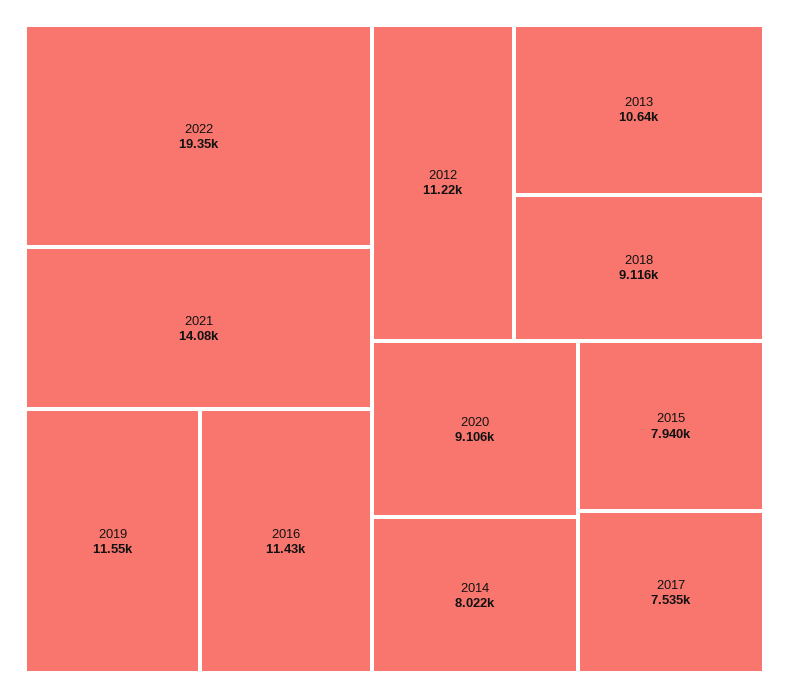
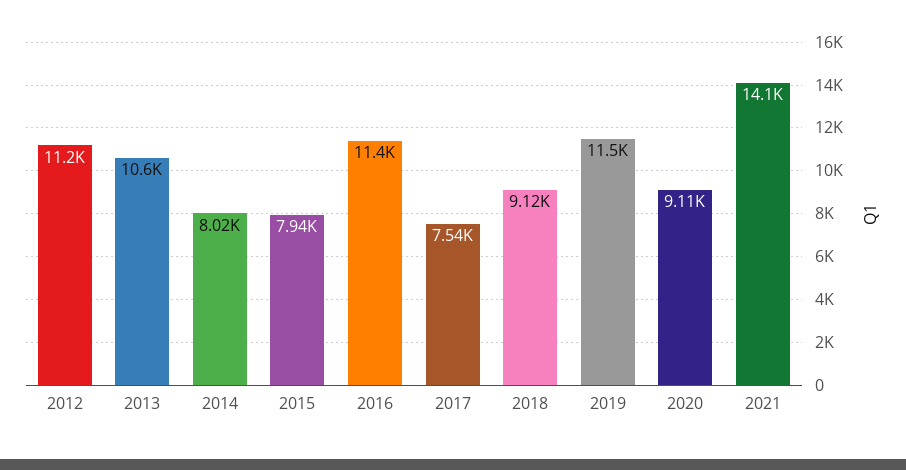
  {
-   "2022": 19350,
    "2021": 14080,
    "2019": 11550,
    "2016": 11430,
    "2012": 11220,
    "2013": 10640,
    "2018": 9116,
    "2020": 9106,
    "2014": 8022,
    "2015": 7940,
    "2017": 7535
  }

